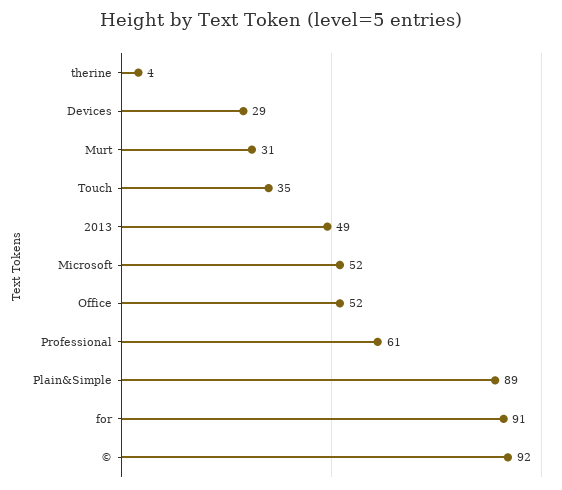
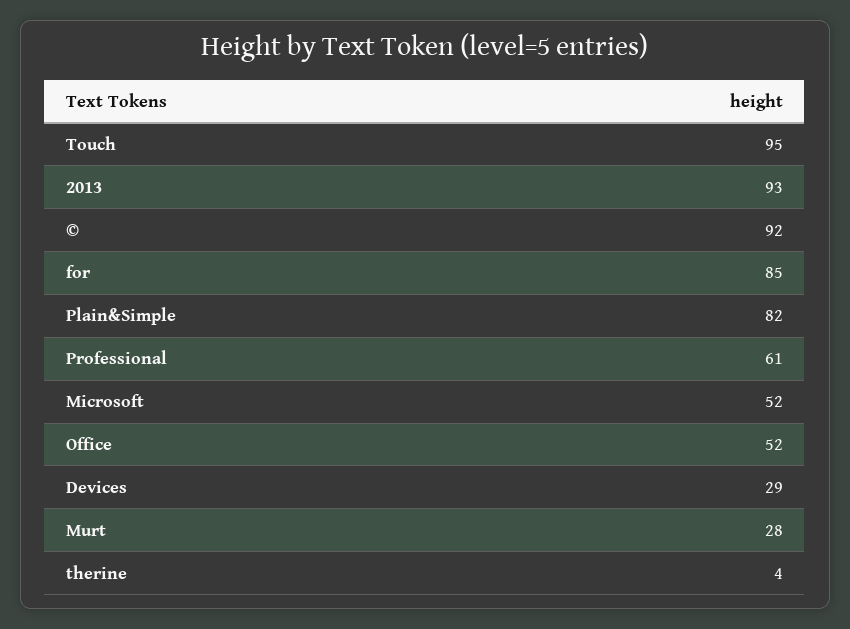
  {
    "therine": 4,
    "Devices": 29,
-   "Murt": 31,
+   "Murt": 28,
-   "Touch": 35,
+   "Touch": 95,
-   "2013": 49,
+   "2013": 93,
    "Microsoft": 52,
    "Office": 52,
    "Professional": 61,
-   "Plain&Simple": 89,
+   "Plain&Simple": 82,
-   "for": 91,
+   "for": 85,
    "©": 92
  }

